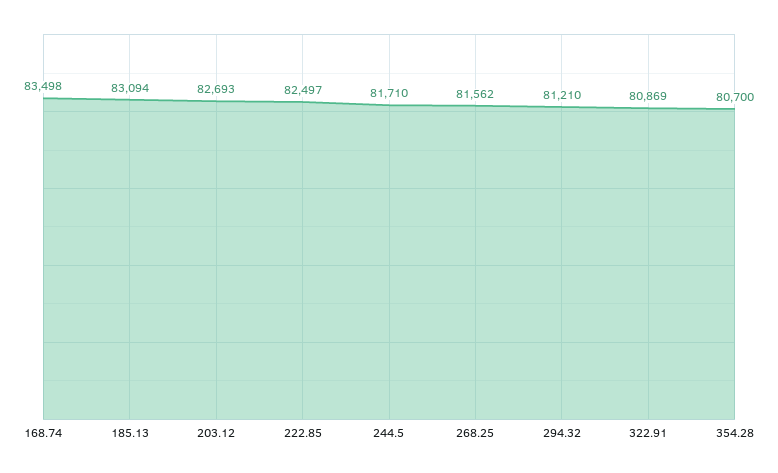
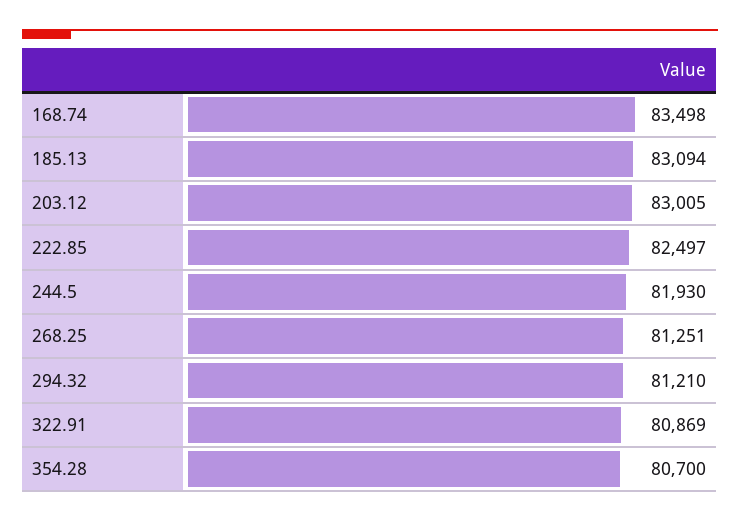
  {
    "168.74": 83498,
    "185.13": 83094,
-   "203.12": 82693,
+   "203.12": 83005,
    "222.85": 82497,
-   "244.5": 81710,
+   "244.5": 81930,
-   "268.25": 81562,
+   "268.25": 81251,
    "294.32": 81210,
    "322.91": 80869,
    "354.28": 80700
  }

